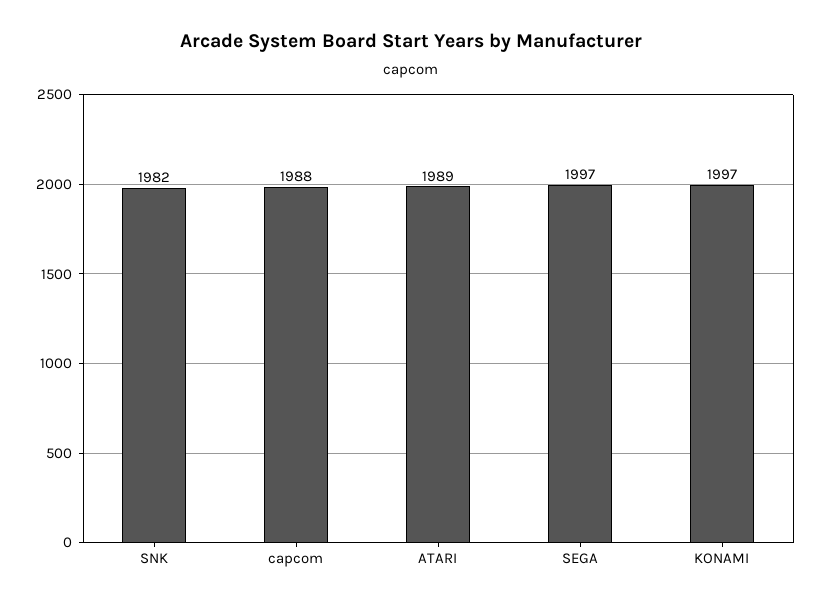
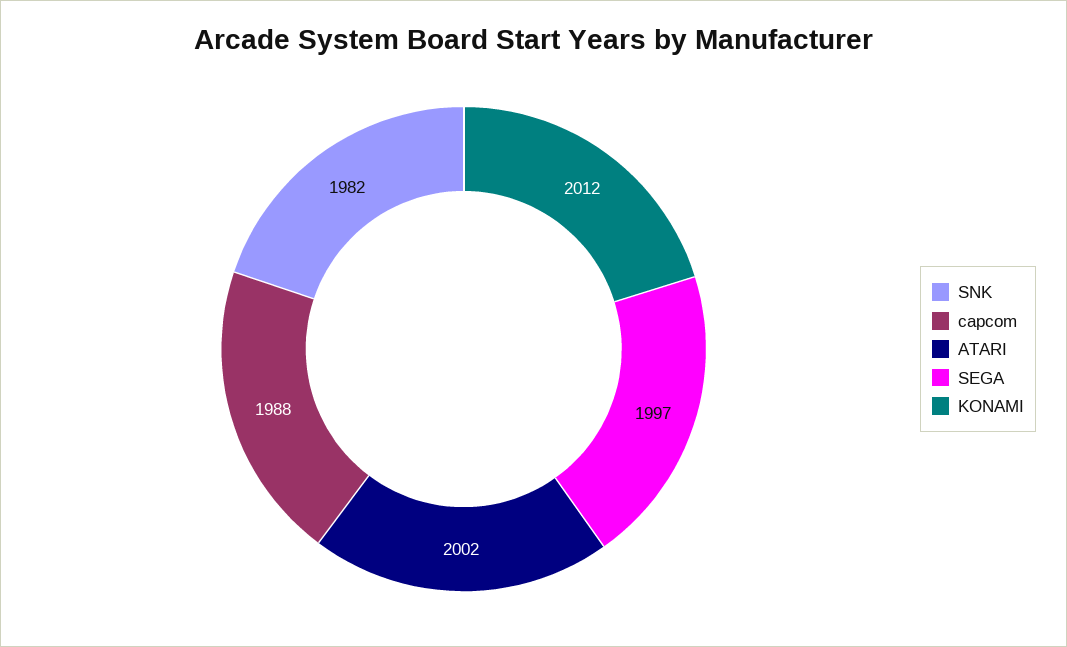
  {
    "SNK": 1982,
    "capcom": 1988,
-   "ATARI": 1989,
+   "ATARI": 2002,
    "SEGA": 1997,
-   "KONAMI": 1997
+   "KONAMI": 2012
  }

